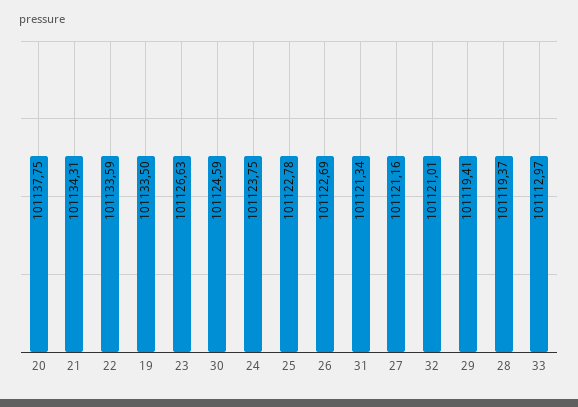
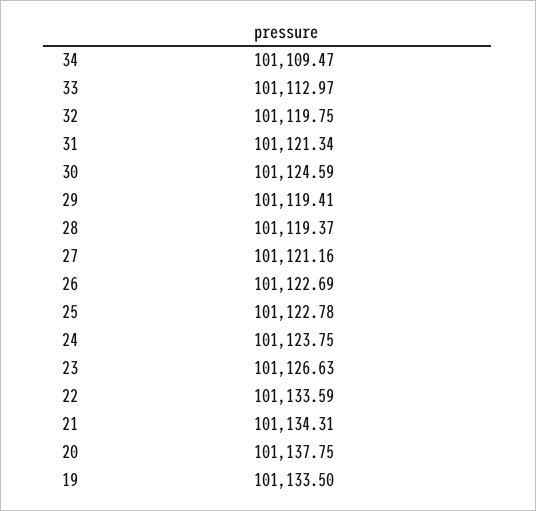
  {
    "20": 101137.75,
    "21": 101134.31,
    "22": 101133.59,
    "19": 101133.5,
    "23": 101126.63,
    "30": 101124.59,
    "24": 101123.75,
    "25": 101122.78,
    "26": 101122.69,
    "31": 101121.34,
    "27": 101121.16,
-   "32": 101121.01,
+   "32": 101119.75,
    "29": 101119.41,
    "28": 101119.37,
-   "33": 101112.97
+   "33": 101112.97,
+   "34": 101109.47
  }

